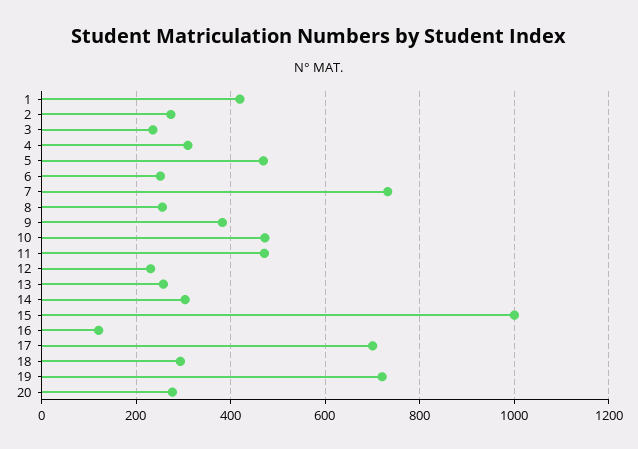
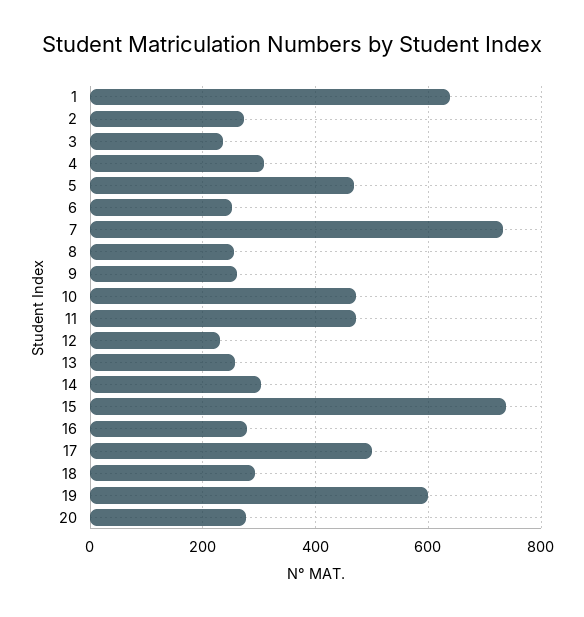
  {
-   "1": 420,
+   "1": 640,
    "2": 280,
    "3": 240,
    "4": 300,
    "5": 460,
    "6": 260,
    "7": 740,
    "8": 260,
-   "9": 380,
+   "9": 260,
    "10": 480,
    "11": 480,
    "12": 240,
    "13": 260,
    "14": 300,
-   "15": 1000,
+   "15": 740,
-   "16": 120,
+   "16": 280,
-   "17": 700,
+   "17": 500,
    "18": 300,
-   "19": 720,
+   "19": 600,
    "20": 280
  }

